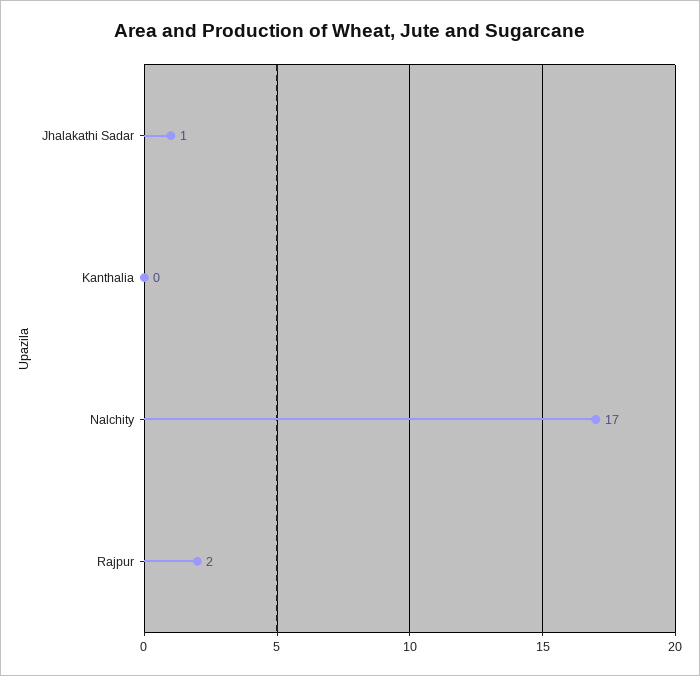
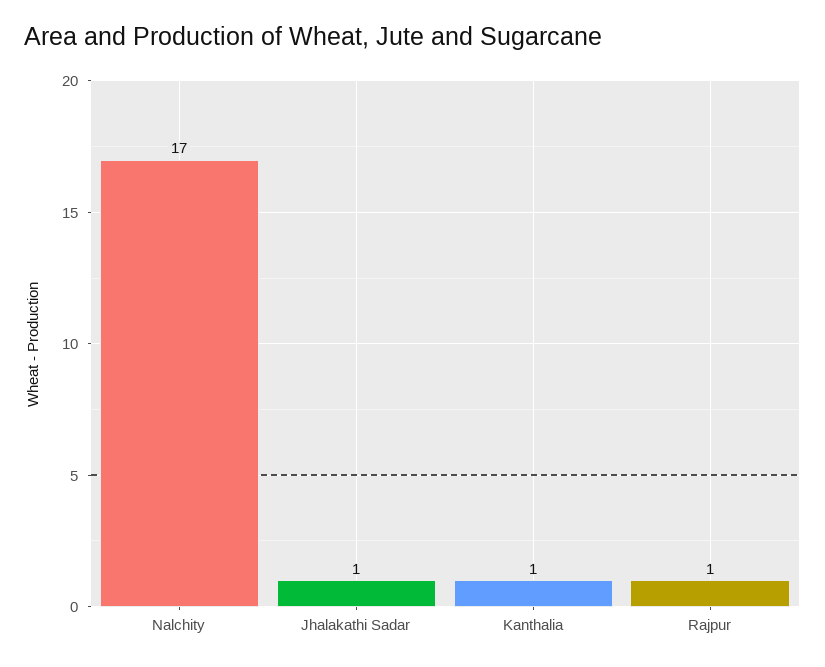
  {
    "Jhalakathi Sadar": 1,
-   "Kanthalia": 0,
+   "Kanthalia": 1,
    "Nalchity": 17,
-   "Rajpur": 2
+   "Rajpur": 1
  }

